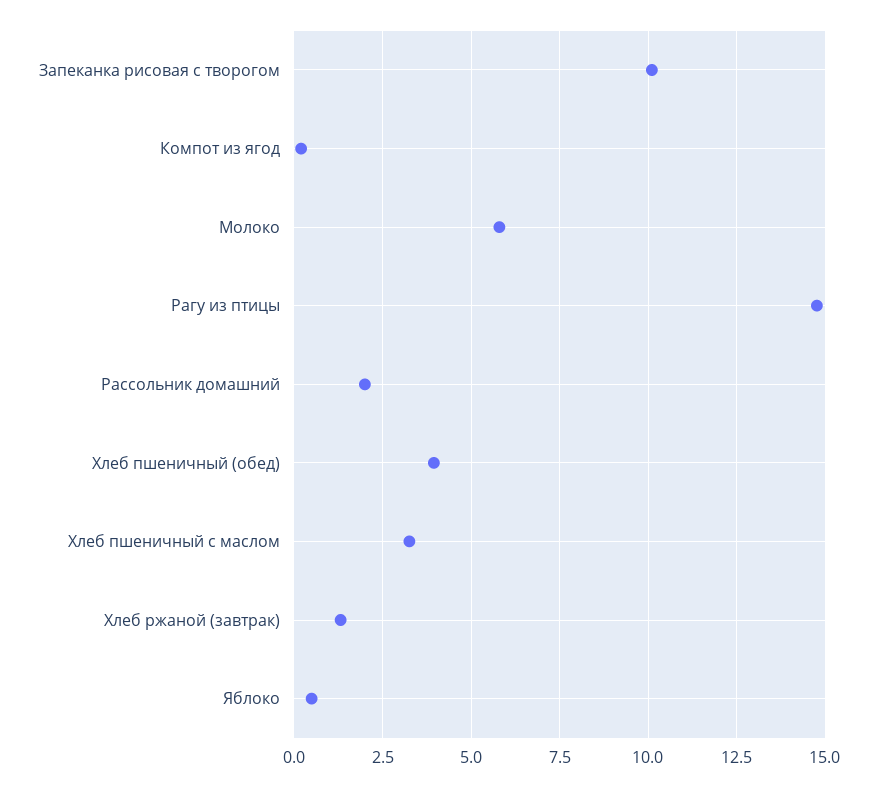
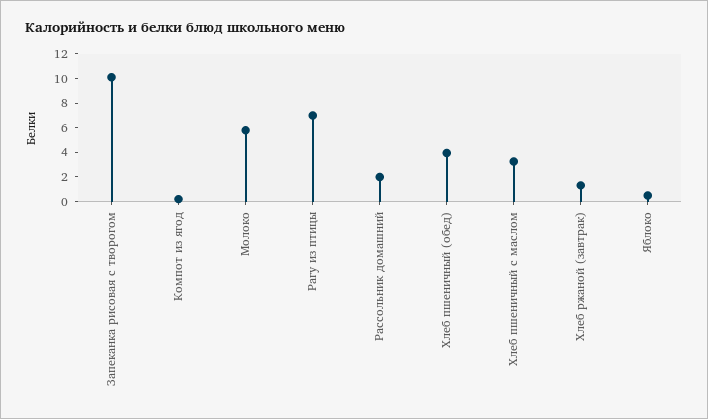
  {
    "Запеканка рисовая с творогом": 10,
    "Компот из ягод": 0.25,
    "Молоко": 5.75,
-   "Рагу из птицы": 14.75,
+   "Рагу из птицы": 7,
    "Рассольник домашний": 2,
    "Хлеб пшеничный (обед)": 4,
    "Хлеб пшеничный с маслом": 3.25,
    "Хлеб ржаной (завтрак)": 1.25,
    "Яблоко": 0.5
  }

